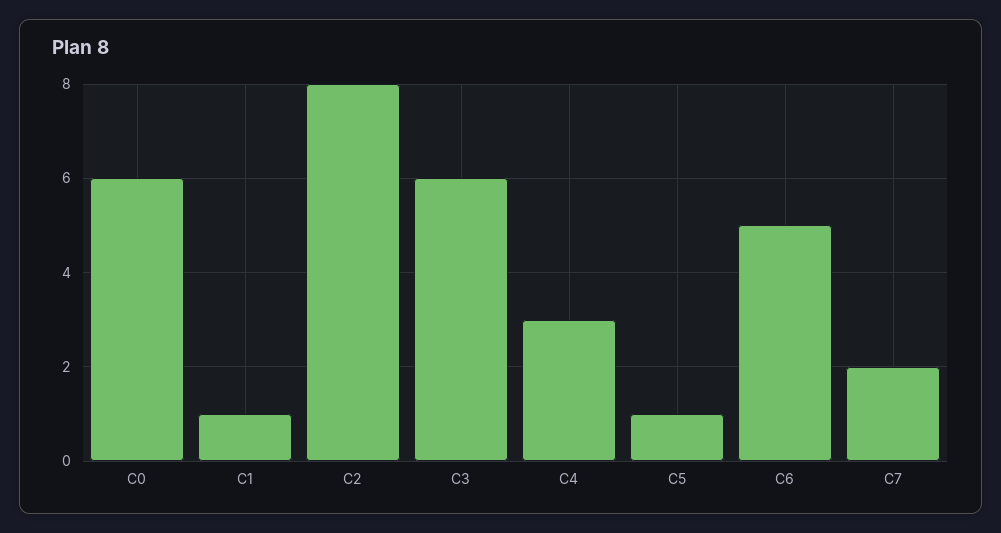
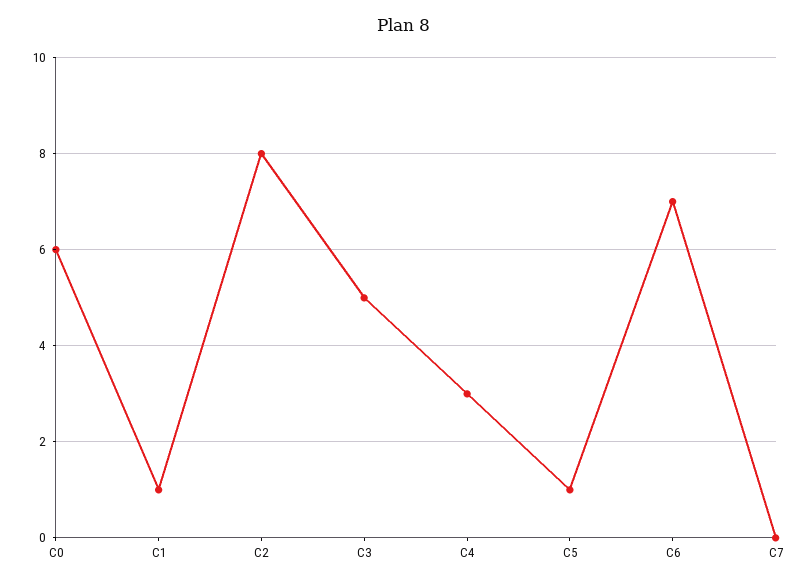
  {
    "C0": 6,
    "C1": 1,
    "C2": 8,
-   "C3": 6,
+   "C3": 5,
    "C4": 3,
    "C5": 1,
-   "C6": 5,
+   "C6": 7,
-   "C7": 2
+   "C7": 0
  }

